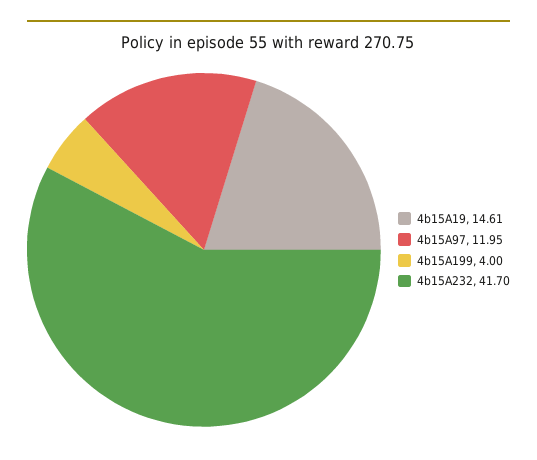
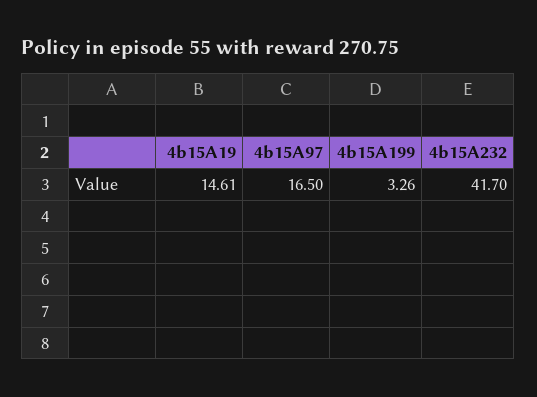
  {
    "4b15A19": 14.61,
-   "4b15A97": 11.95,
+   "4b15A97": 16.5,
-   "4b15A199": 4,
+   "4b15A199": 3.26,
    "4b15A232": 41.7
  }

